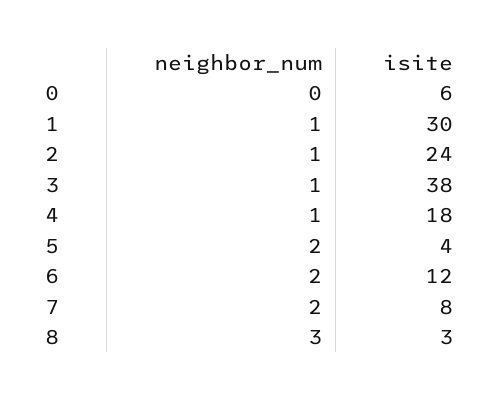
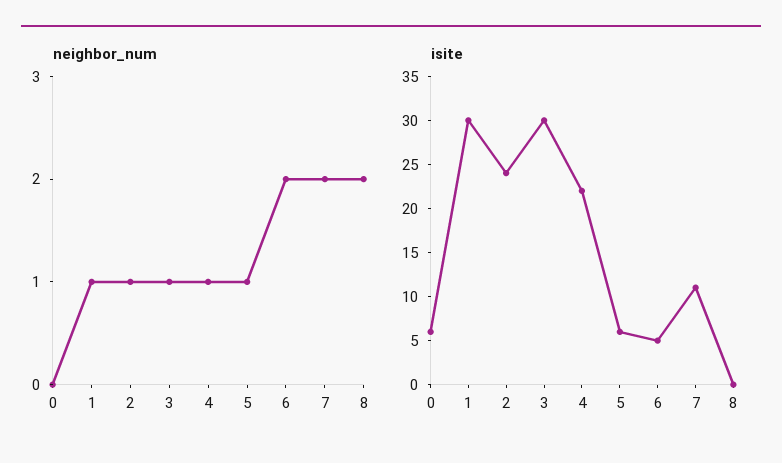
  {
    "neighbor_num": {
      "0": 0,
      "1": 1,
      "2": 1,
      "3": 1,
      "4": 1,
-     "5": 2,
+     "5": 1,
      "6": 2,
      "7": 2,
-     "8": 3
+     "8": 2
    },
    "isite": {
      "0": 6,
      "1": 30,
      "2": 24,
-     "3": 38,
+     "3": 30,
-     "4": 18,
+     "4": 22,
-     "5": 4,
+     "5": 6,
-     "6": 12,
+     "6": 5,
-     "7": 8,
+     "7": 11,
-     "8": 3
+     "8": 0
    }
  }

